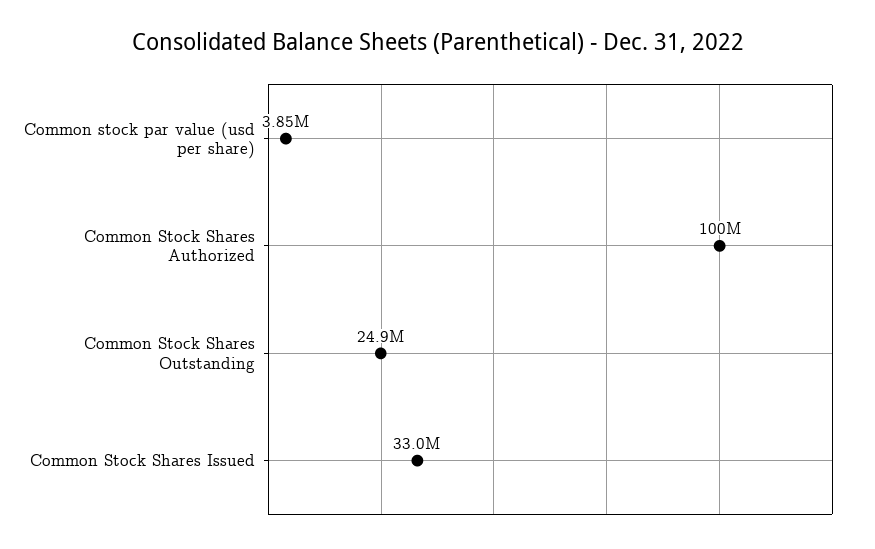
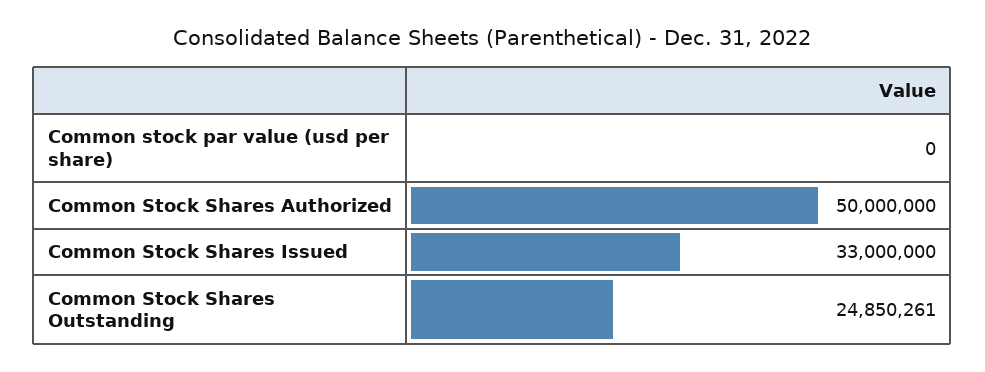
  {
-   "Common stock par value (usd per share)": 3850000,
+   "Common stock par value (usd per share)": 0,
-   "Common Stock Shares Authorized": 100000000,
+   "Common Stock Shares Authorized": 50000000,
    "Common Stock Shares Outstanding": 24850261,
    "Common Stock Shares Issued": 33000000
  }

